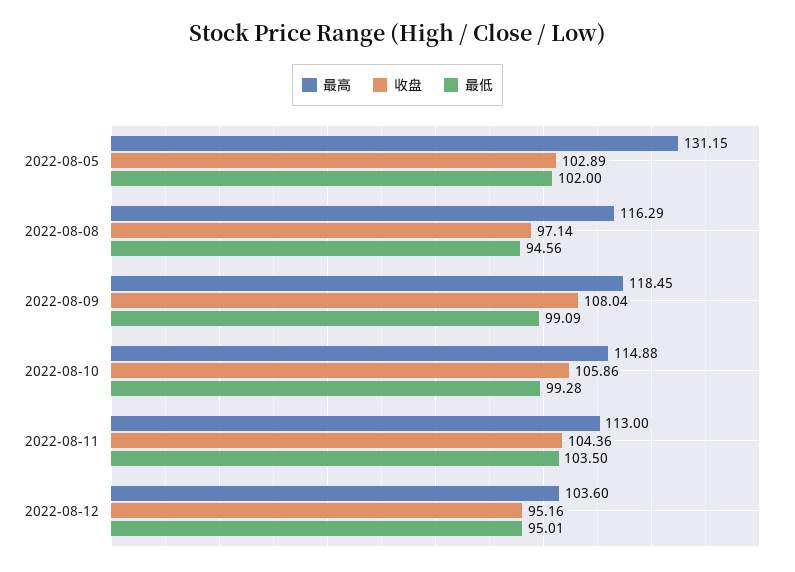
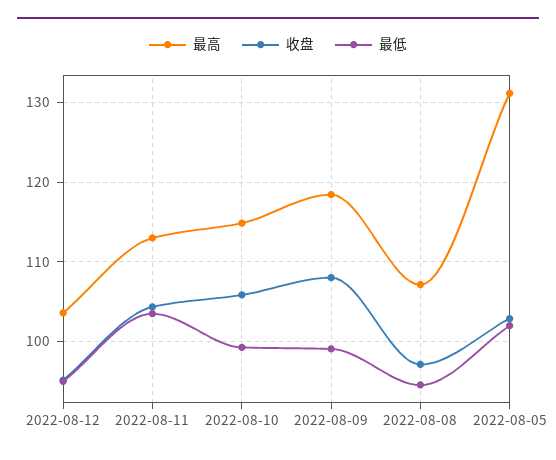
  {
    "最高": {
      "2022-08-05": 131.15,
-     "2022-08-08": 116.29,
+     "2022-08-08": 107,
      "2022-08-09": 118.45,
      "2022-08-10": 114.88,
      "2022-08-11": 113,
      "2022-08-12": 103.6
    },
    "收盘": {
      "2022-08-05": 102.89,
      "2022-08-08": 97.14,
      "2022-08-09": 108.04,
      "2022-08-10": 105.86,
      "2022-08-11": 104.36,
      "2022-08-12": 95.16
    },
    "最低": {
      "2022-08-05": 102,
      "2022-08-08": 94.56,
      "2022-08-09": 99.09,
      "2022-08-10": 99.28,
      "2022-08-11": 103.5,
      "2022-08-12": 95.01
    }
  }

